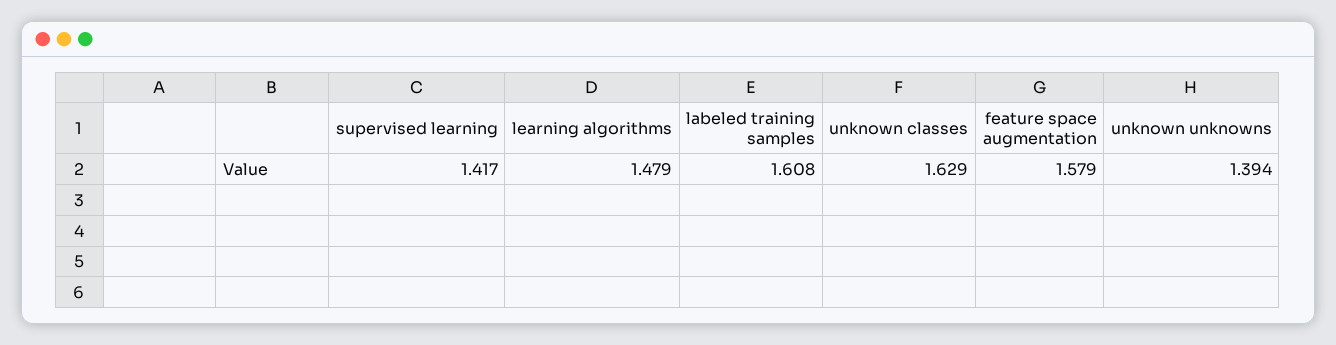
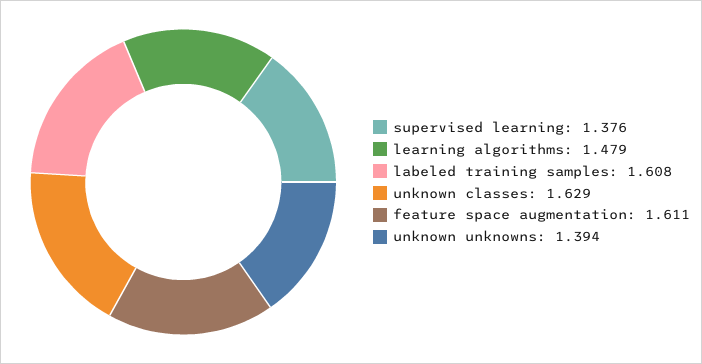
  {
-   "supervised learning": 1.417,
+   "supervised learning": 1.376,
    "learning algorithms": 1.479,
    "labeled training samples": 1.608,
    "unknown classes": 1.629,
-   "feature space augmentation": 1.579,
+   "feature space augmentation": 1.611,
    "unknown unknowns": 1.394
  }

